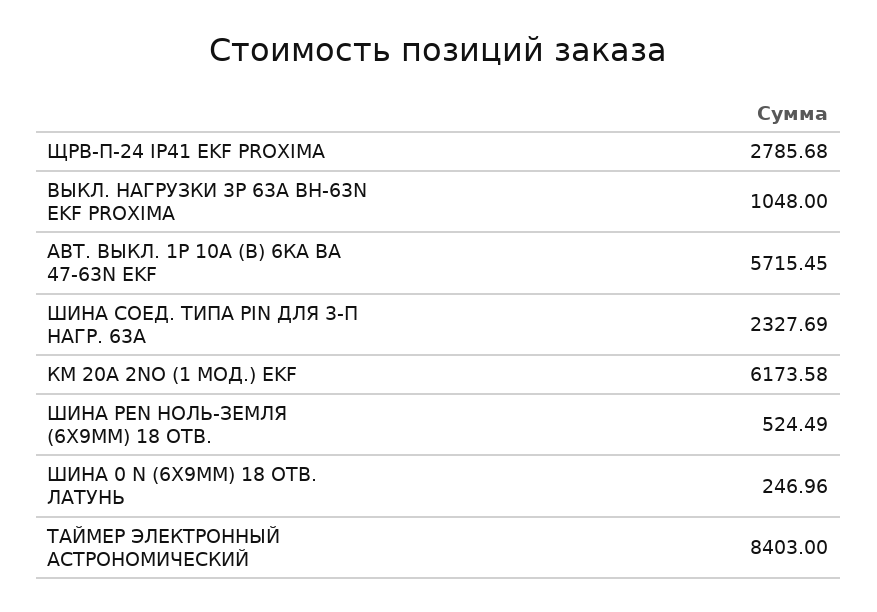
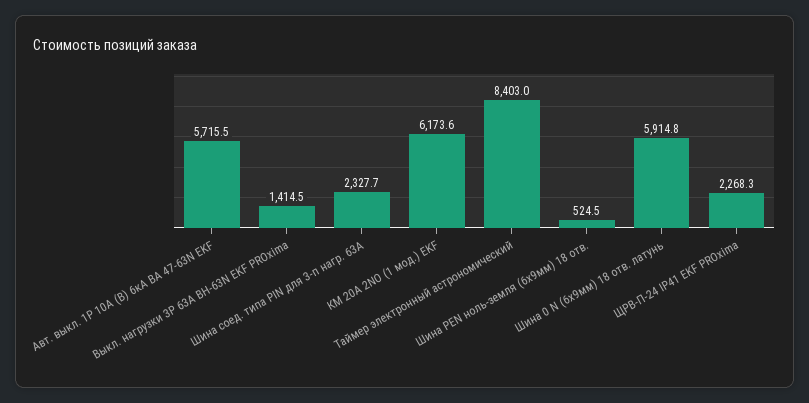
  {
-   "ЩРВ-П-24 IP41 EKF PROXIMA": 2785.68,
+   "ЩРВ-П-24 IP41 EKF PROXIMA": 2268.3,
-   "ВЫКЛ. НАГРУЗКИ 3P 63А ВН-63N EKF PROXIMA": 1048,
+   "ВЫКЛ. НАГРУЗКИ 3P 63А ВН-63N EKF PROXIMA": 1414.5,
    "АВТ. ВЫКЛ. 1P 10А (B) 6КА ВА 47-63N EKF": 5715.45,
    "ШИНА СОЕД. ТИПА PIN ДЛЯ 3-П НАГР. 63А": 2327.69,
    "КМ 20А 2NО (1 МОД.) EKF": 6173.58,
    "ШИНА PEN НОЛЬ-ЗЕМЛЯ (6X9ММ) 18 ОТВ.": 524.49,
-   "ШИНА 0 N (6X9ММ) 18 ОТВ. ЛАТУНЬ": 246.96,
+   "ШИНА 0 N (6X9ММ) 18 ОТВ. ЛАТУНЬ": 5914.8,
    "ТАЙМЕР ЭЛЕКТРОННЫЙ АСТРОНОМИЧЕСКИЙ": 8403
  }

